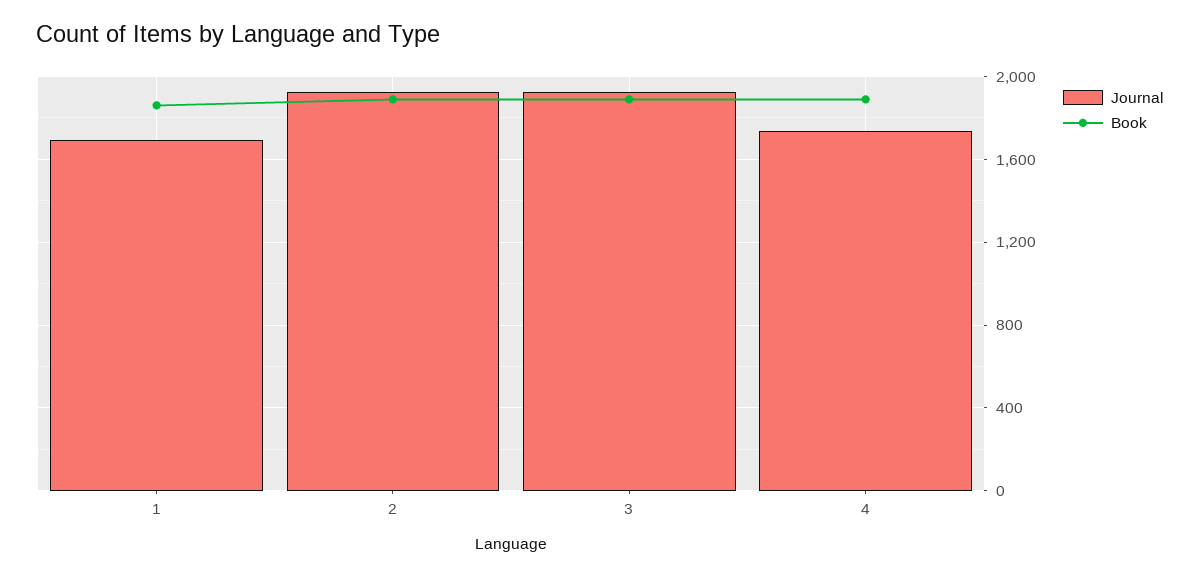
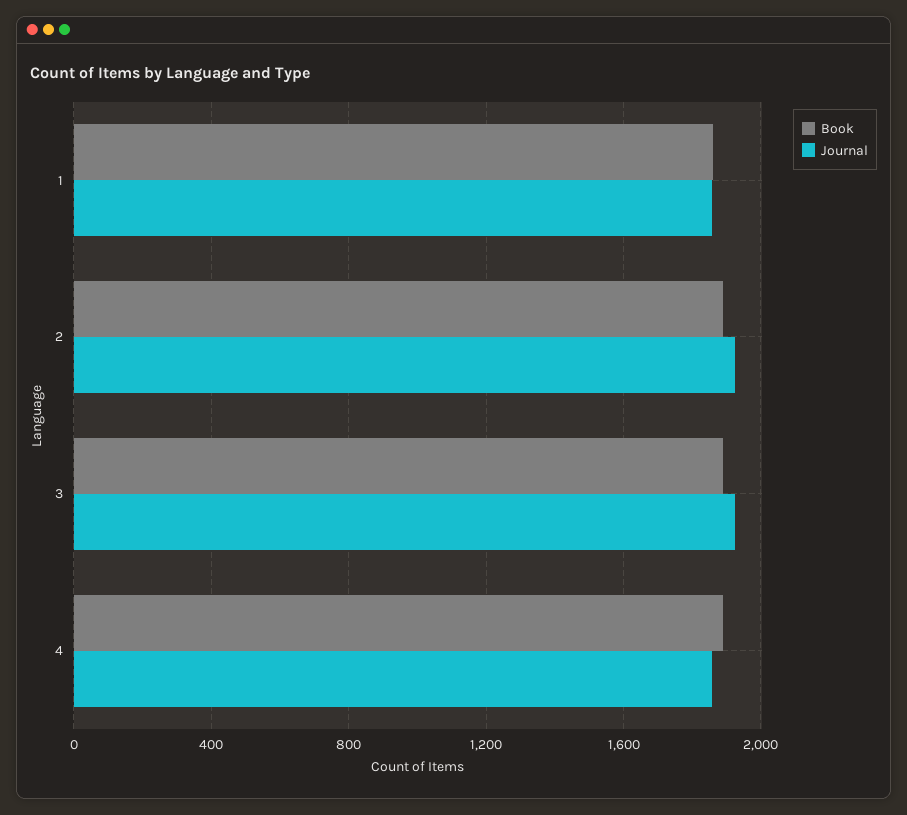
  {
    "Journal": {
-     "1": 1700,
+     "1": 1850,
      "2": 1900,
      "3": 1950,
-     "4": 1750
+     "4": 1850
    },
    "Book": {
      "1": 1850,
      "2": 1900,
      "3": 1900,
      "4": 1900
    }
  }

